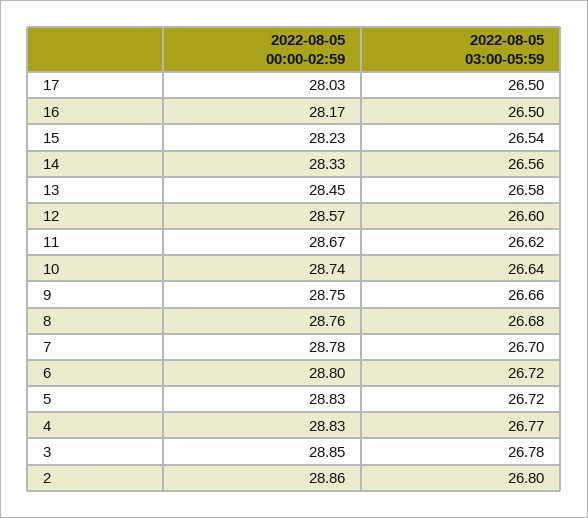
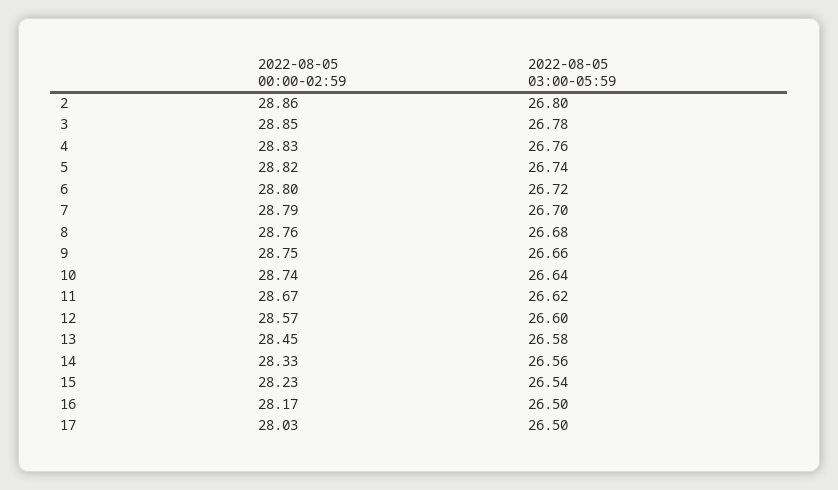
  {
    "2022-08-05 00:00-02:59": {
      "17": 28.03,
      "16": 28.17,
      "15": 28.23,
      "14": 28.33,
      "13": 28.45,
      "12": 28.57,
      "11": 28.67,
      "10": 28.74,
      "9": 28.75,
      "8": 28.76,
-     "7": 28.78,
+     "7": 28.79,
      "6": 28.8,
-     "5": 28.83,
+     "5": 28.82,
      "4": 28.83,
      "3": 28.85,
      "2": 28.86
    },
    "2022-08-05 03:00-05:59": {
      "17": 26.5,
      "16": 26.5,
      "15": 26.54,
      "14": 26.56,
      "13": 26.58,
      "12": 26.6,
      "11": 26.62,
      "10": 26.64,
      "9": 26.66,
      "8": 26.68,
      "7": 26.7,
      "6": 26.72,
-     "5": 26.72,
+     "5": 26.74,
-     "4": 26.77,
+     "4": 26.76,
      "3": 26.78,
      "2": 26.8
    }
  }

